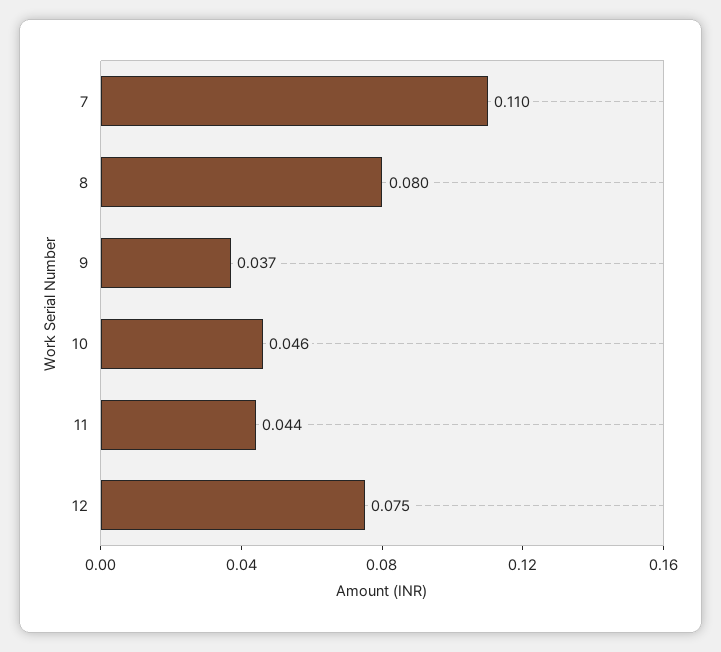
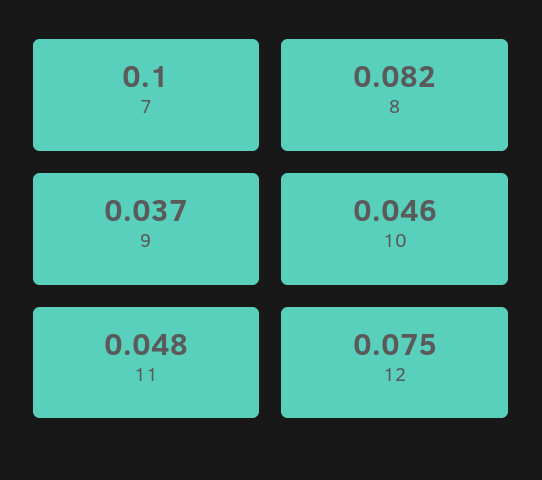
  {
-   "7": 0.11,
+   "7": 0.1,
-   "8": 0.08,
+   "8": 0.082,
    "9": 0.037,
    "10": 0.046,
-   "11": 0.044,
+   "11": 0.048,
    "12": 0.075
  }

